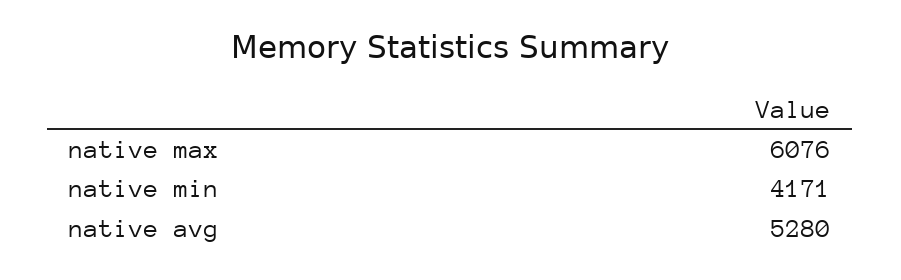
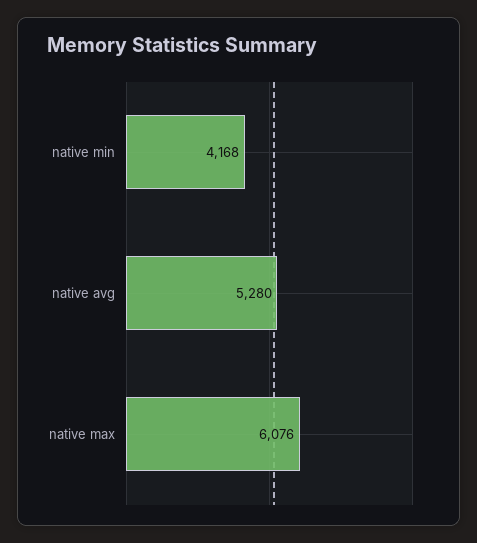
  {
    "native max": 6076,
-   "native min": 4171,
+   "native min": 4168,
    "native avg": 5280
  }

